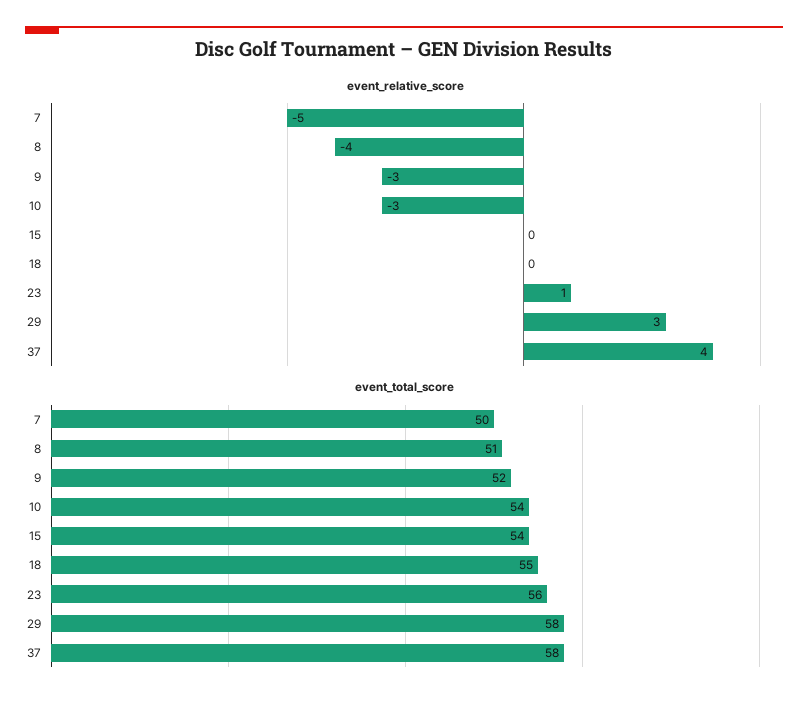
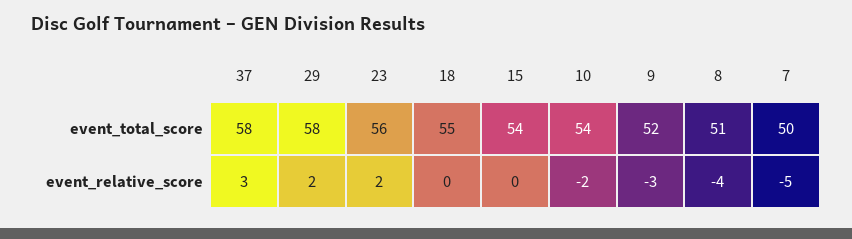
  {
    "event_relative_score": {
      "7": -5,
      "8": -4,
      "9": -3,
-     "10": -3,
+     "10": -2,
      "15": 0,
      "18": 0,
-     "23": 1,
+     "23": 2,
-     "29": 3,
+     "29": 2,
-     "37": 4
+     "37": 3
    },
    "event_total_score": {
      "7": 50,
      "8": 51,
      "9": 52,
      "10": 54,
      "15": 54,
      "18": 55,
      "23": 56,
      "29": 58,
      "37": 58
    }
  }

